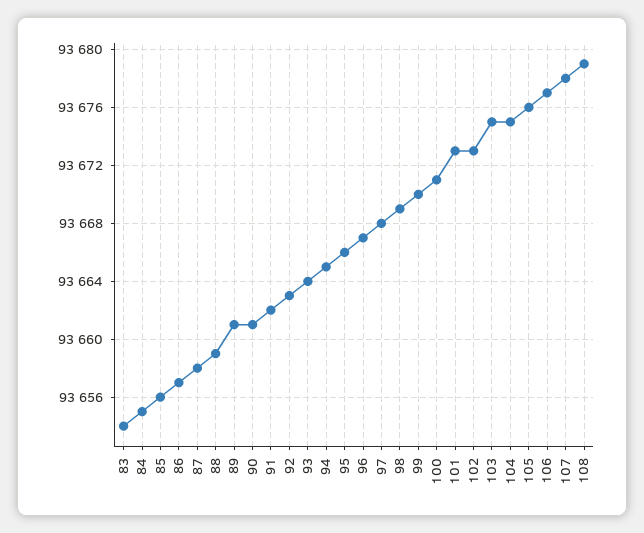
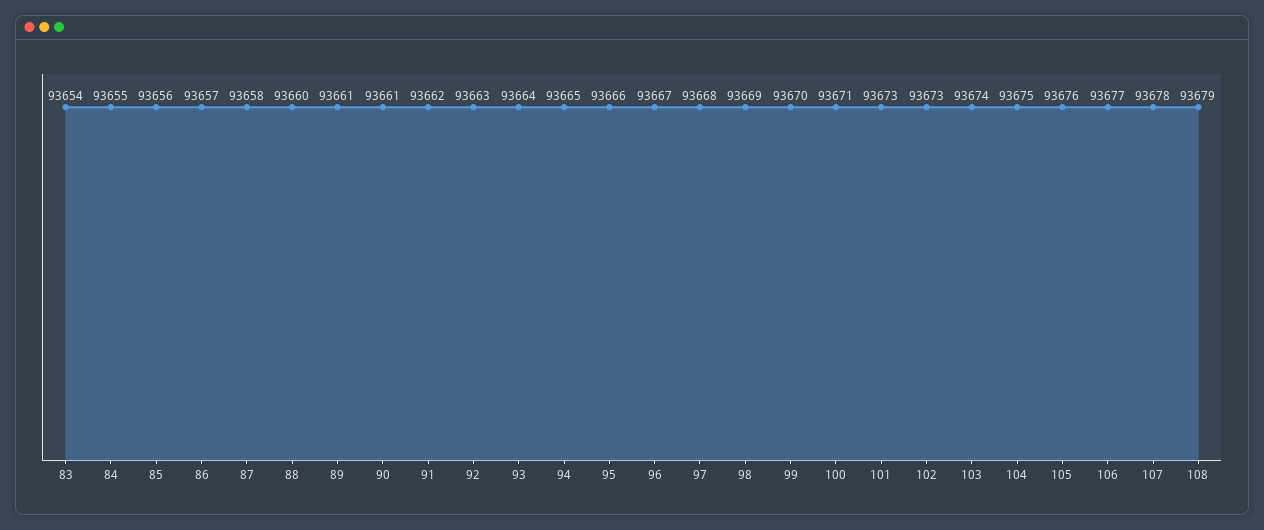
  {
    "83": 93654,
    "84": 93655,
    "85": 93656,
    "86": 93657,
    "87": 93658,
-   "88": 93659,
+   "88": 93660,
    "89": 93661,
    "90": 93661,
    "91": 93662,
    "92": 93663,
    "93": 93664,
    "94": 93665,
    "95": 93666,
    "96": 93667,
    "97": 93668,
    "98": 93669,
    "99": 93670,
    "100": 93671,
    "101": 93673,
    "102": 93673,
-   "103": 93675,
+   "103": 93674,
    "104": 93675,
    "105": 93676,
    "106": 93677,
    "107": 93678,
    "108": 93679
  }

